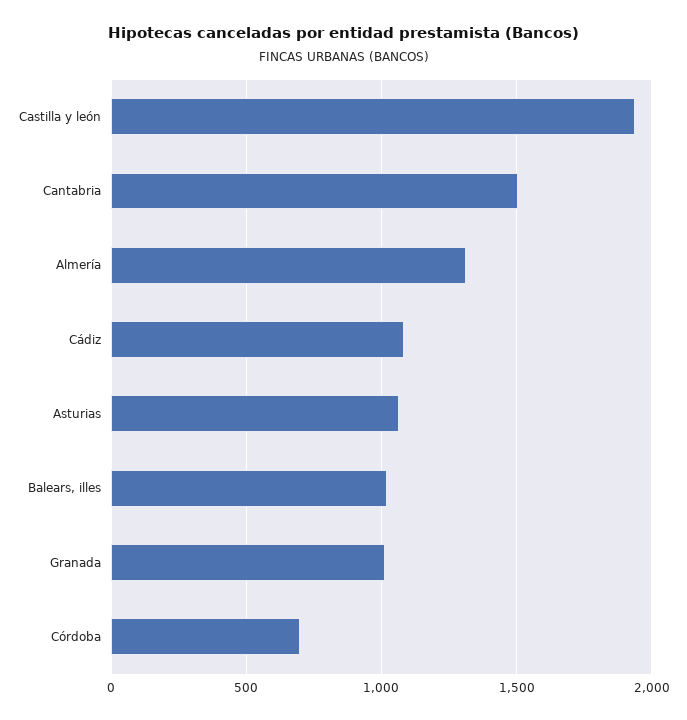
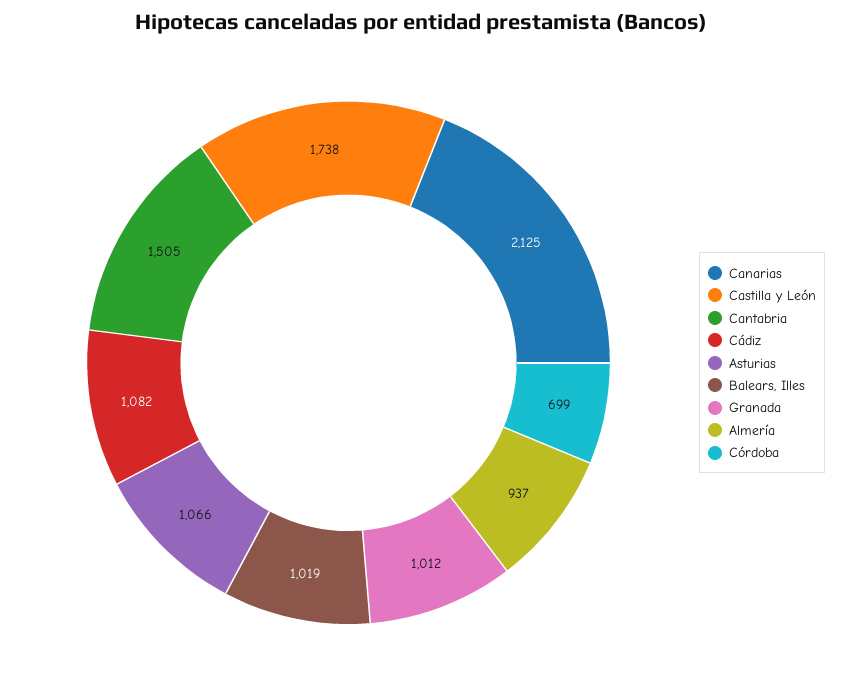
  {
-   "Castilla y león": 1950,
+   "Castilla y león": 1738,
    "Cantabria": 1505,
-   "Almería": 1300,
+   "Almería": 937,
    "Cádiz": 1082,
    "Asturias": 1066,
    "Balears, illes": 1019,
    "Granada": 1012,
-   "Córdoba": 699
+   "Córdoba": 699,
+   "Canarias": 2125
  }

